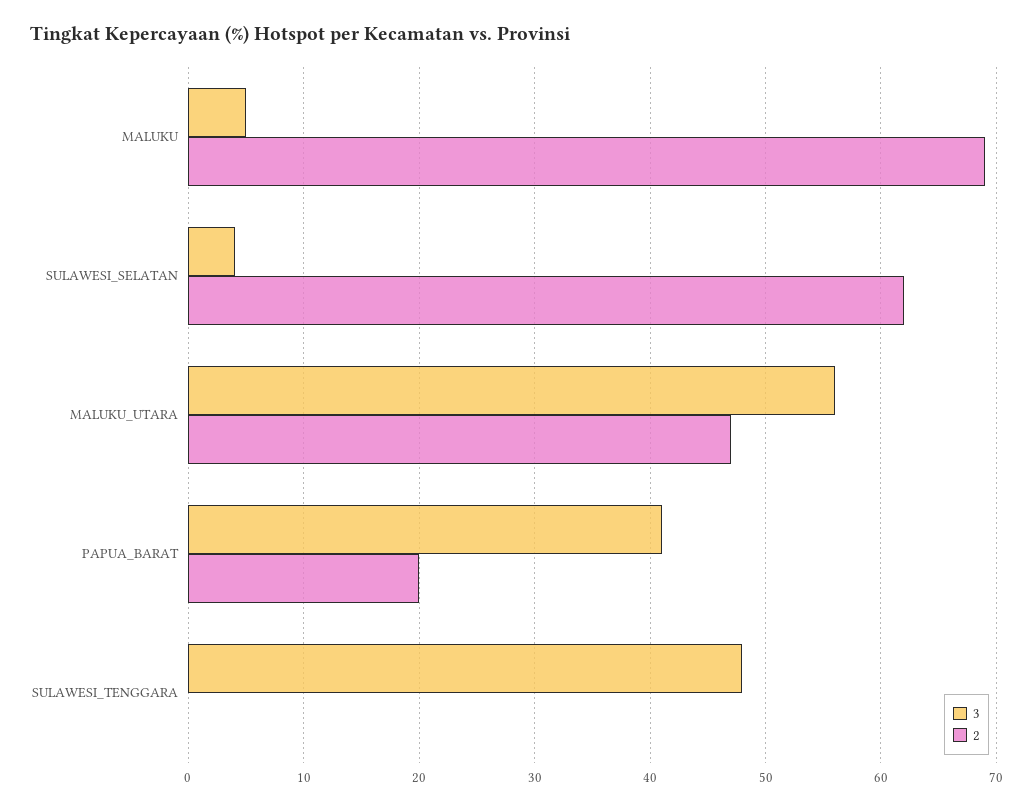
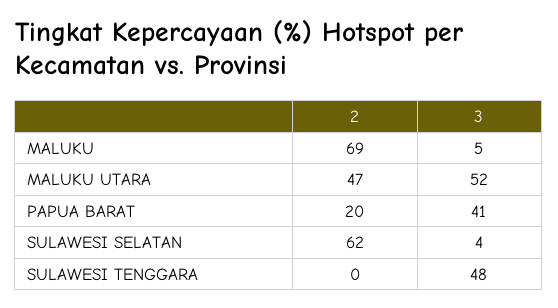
  {
    "3": {
      "MALUKU": 5,
      "SULAWESI_SELATAN": 4,
-     "MALUKU_UTARA": 56,
+     "MALUKU_UTARA": 52,
      "PAPUA_BARAT": 41,
      "SULAWESI_TENGGARA": 48
    },
    "2": {
      "MALUKU": 69,
      "SULAWESI_SELATAN": 62,
      "MALUKU_UTARA": 47,
      "PAPUA_BARAT": 20,
      "SULAWESI_TENGGARA": 0
    }
  }

